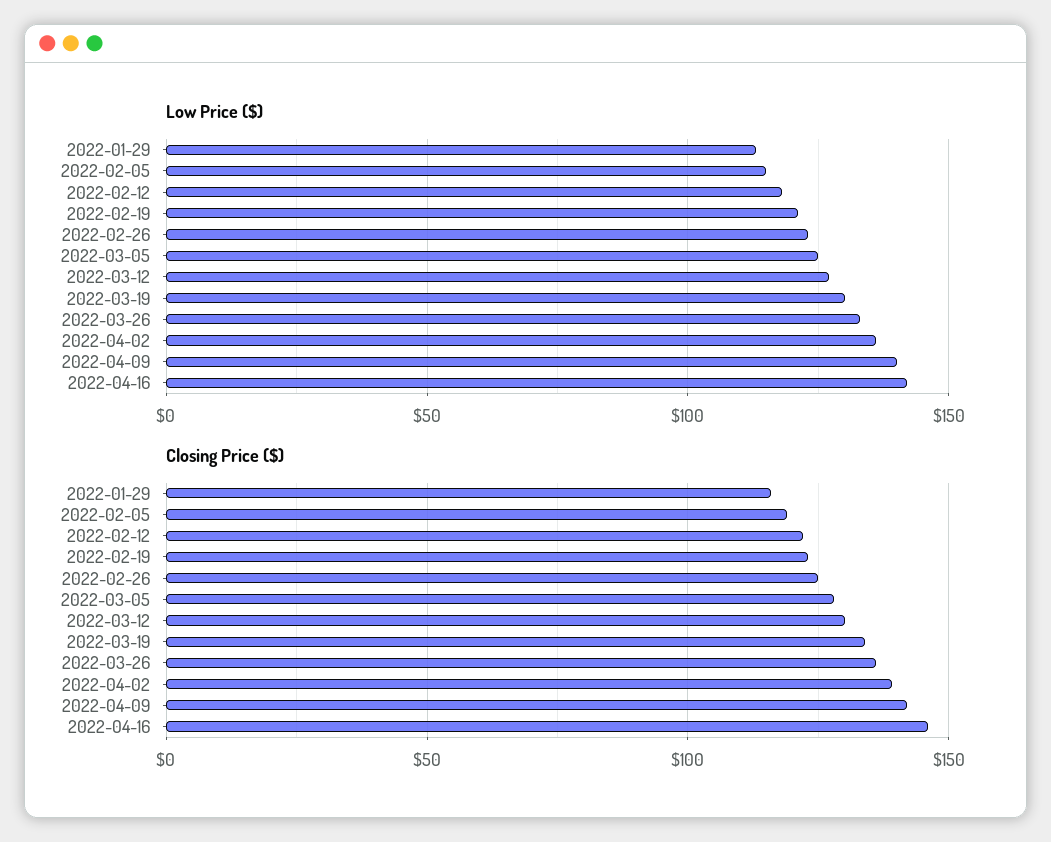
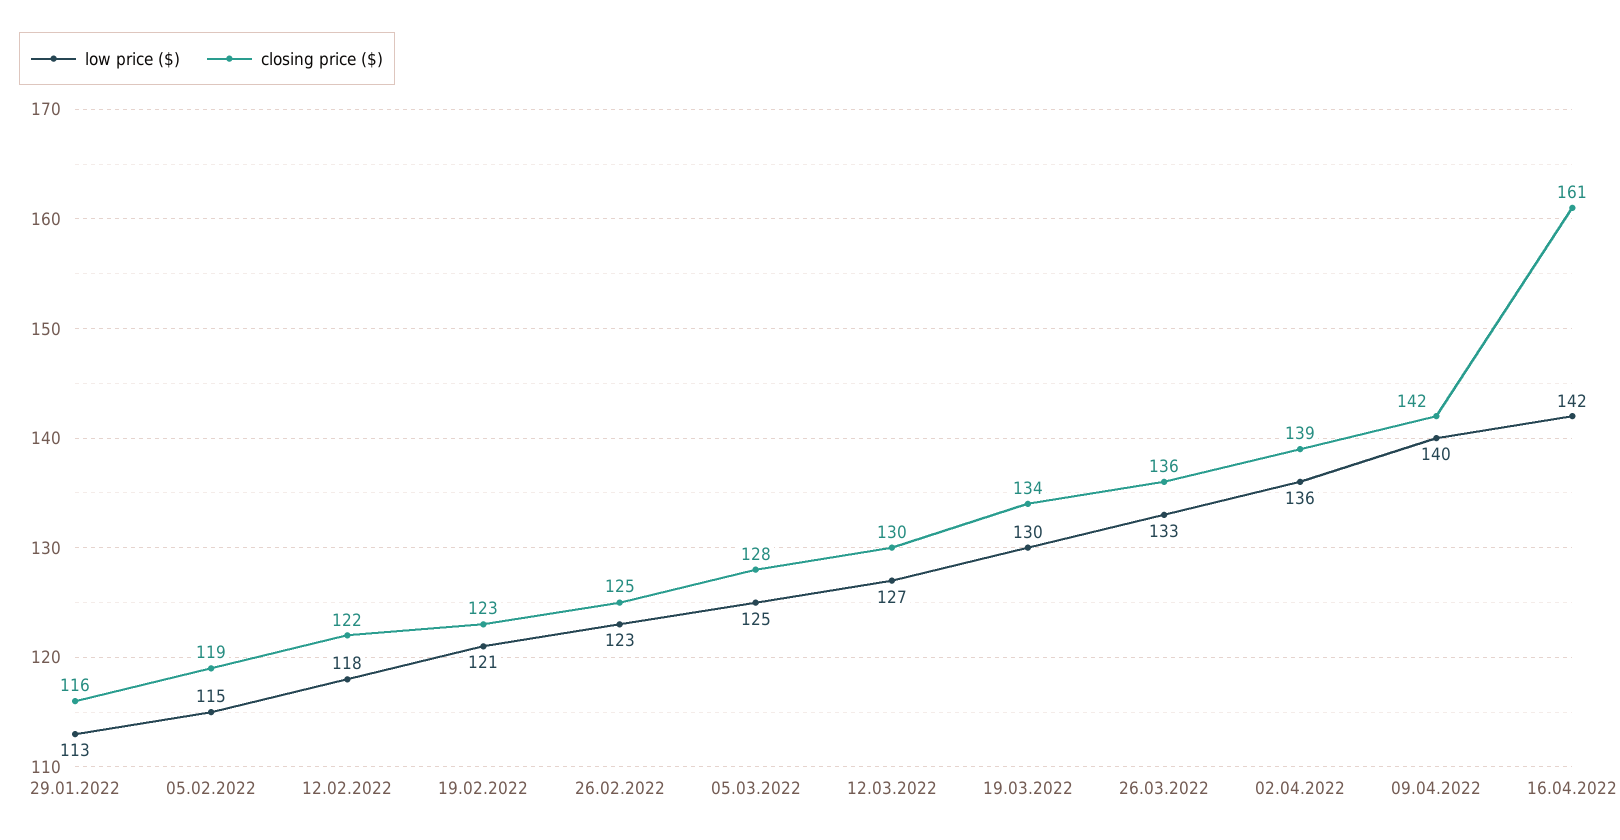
  {
    "Low Price ($)": {
      "2022-01-29": 113,
      "2022-02-05": 115,
      "2022-02-12": 118,
      "2022-02-19": 121,
      "2022-02-26": 123,
      "2022-03-05": 125,
      "2022-03-12": 127,
      "2022-03-19": 130,
      "2022-03-26": 133,
      "2022-04-02": 136,
      "2022-04-09": 140,
      "2022-04-16": 142
    },
    "Closing Price ($)": {
      "2022-01-29": 116,
      "2022-02-05": 119,
      "2022-02-12": 122,
      "2022-02-19": 123,
      "2022-02-26": 125,
      "2022-03-05": 128,
      "2022-03-12": 130,
      "2022-03-19": 134,
      "2022-03-26": 136,
      "2022-04-02": 139,
      "2022-04-09": 142,
-     "2022-04-16": 145
+     "2022-04-16": 161
    }
  }

